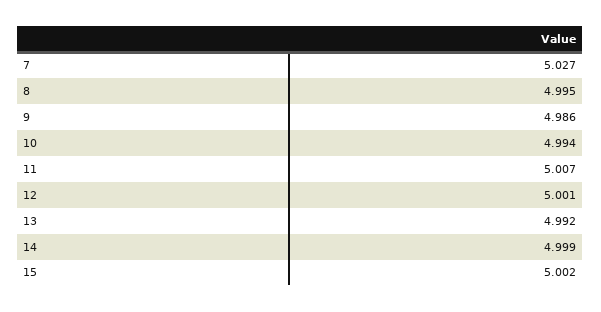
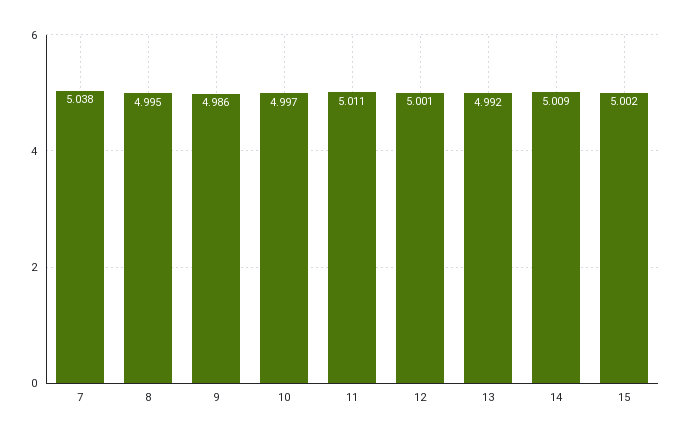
  {
-   "7": 5.027,
+   "7": 5.038,
    "8": 4.995,
    "9": 4.986,
-   "10": 4.994,
+   "10": 4.997,
-   "11": 5.007,
+   "11": 5.011,
    "12": 5.001,
    "13": 4.992,
-   "14": 4.999,
+   "14": 5.009,
    "15": 5.002
  }

